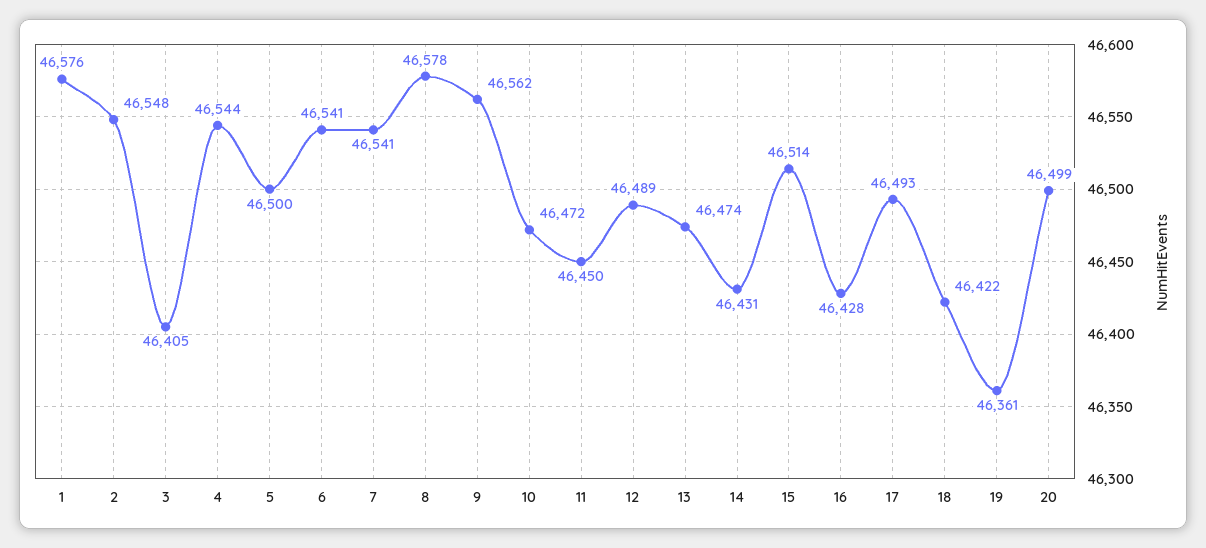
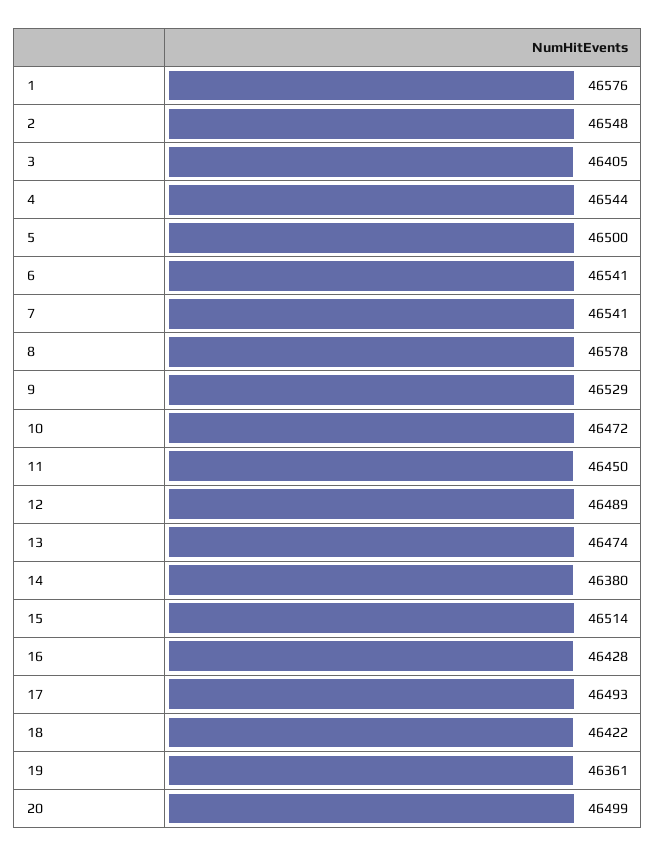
  {
    "1": 46576,
    "2": 46548,
    "3": 46405,
    "4": 46544,
    "5": 46500,
    "6": 46541,
    "7": 46541,
    "8": 46578,
-   "9": 46562,
+   "9": 46529,
    "10": 46472,
    "11": 46450,
    "12": 46489,
    "13": 46474,
-   "14": 46431,
+   "14": 46380,
    "15": 46514,
    "16": 46428,
    "17": 46493,
    "18": 46422,
    "19": 46361,
    "20": 46499
  }

